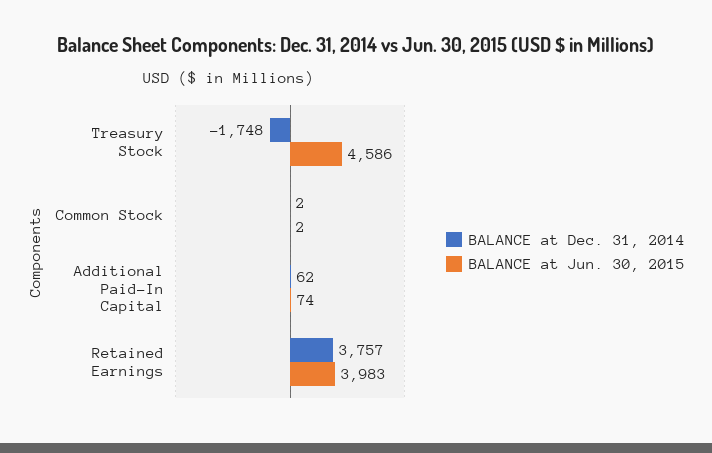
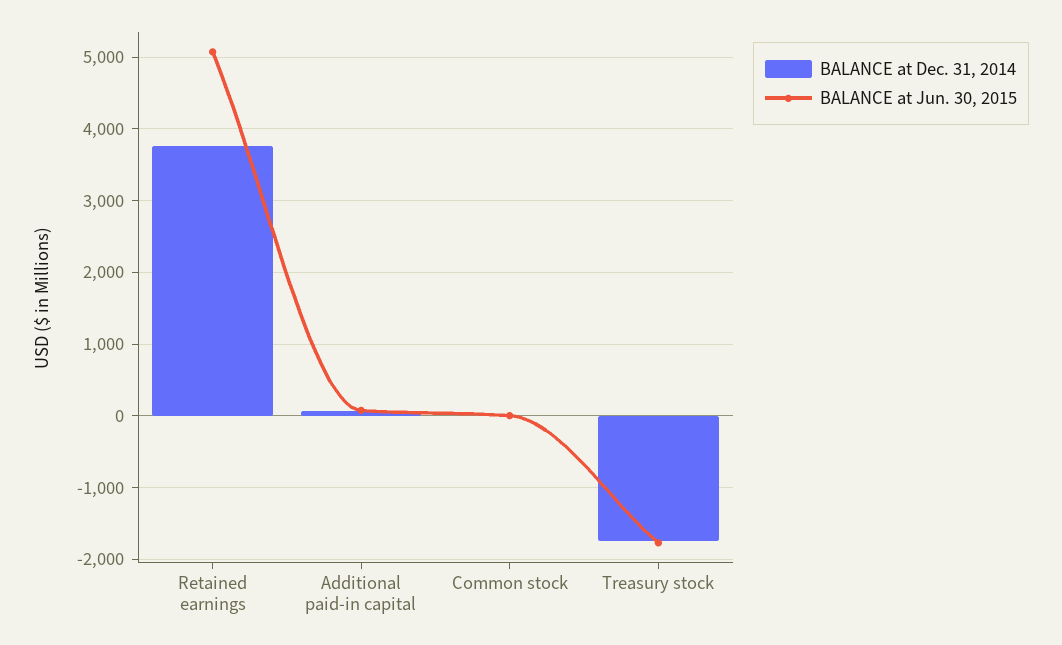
  {
    "BALANCE at Dec. 31, 2014": {
      "Treasury Stock": -1748,
      "Common Stock": 2,
      "Additional Paid-In Capital": 62,
      "Retained Earnings": 3757
    },
    "BALANCE at Jun. 30, 2015": {
-     "Treasury Stock": 4586,
+     "Treasury Stock": -1800,
      "Common Stock": 2,
      "Additional Paid-In Capital": 74,
-     "Retained Earnings": 3983
+     "Retained Earnings": 5100
    }
  }

